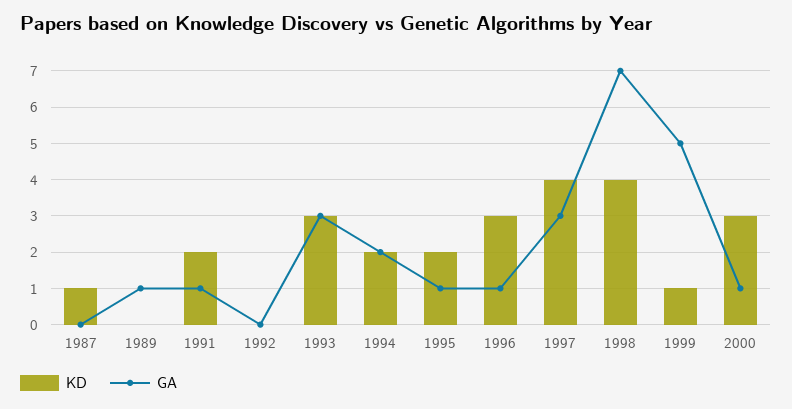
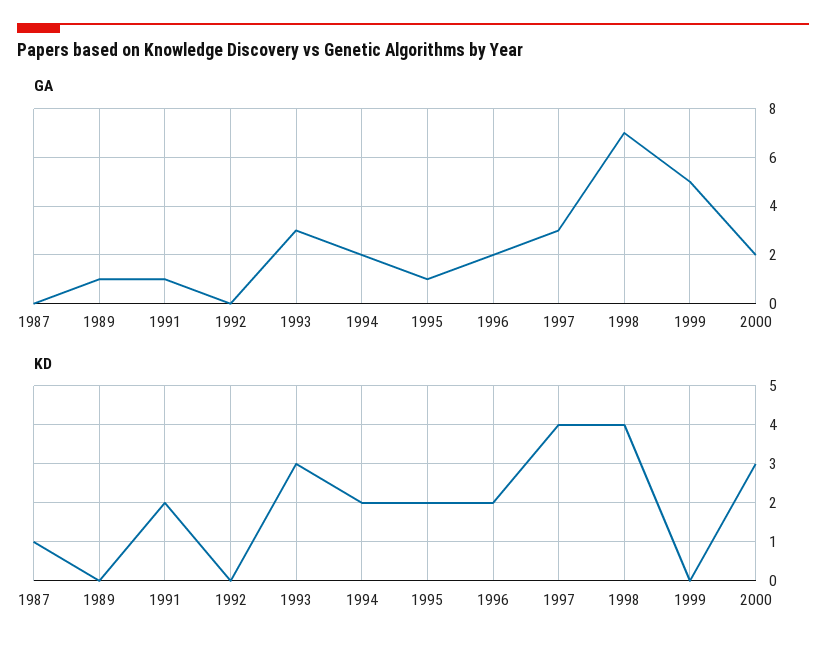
  {
    "KD": {
      "1987": 1,
      "1989": 0,
      "1991": 2,
      "1992": 0,
      "1993": 3,
      "1994": 2,
      "1995": 2,
-     "1996": 3,
+     "1996": 2,
      "1997": 4,
      "1998": 4,
-     "1999": 1,
+     "1999": 0,
      "2000": 3
    },
    "GA": {
      "1987": 0,
      "1989": 1,
      "1991": 1,
      "1992": 0,
      "1993": 3,
      "1994": 2,
      "1995": 1,
-     "1996": 1,
+     "1996": 2,
      "1997": 3,
      "1998": 7,
      "1999": 5,
-     "2000": 1
+     "2000": 2
    }
  }

